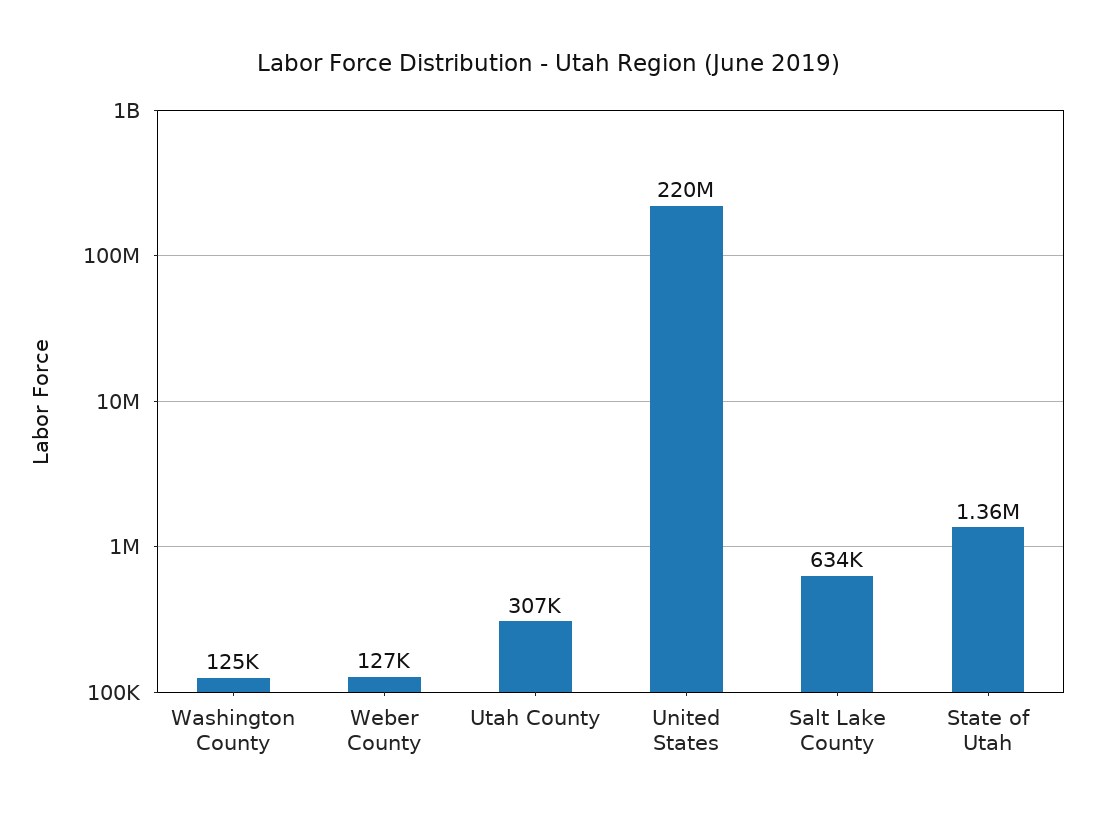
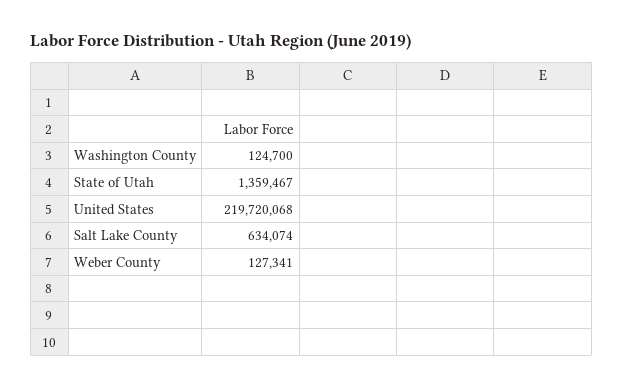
  {
    "Washington County": 124700,
    "Weber County": 127341,
-   "Utah County": 307000,
    "United States": 219720068,
    "Salt Lake County": 634074,
    "State of Utah": 1359467
  }

